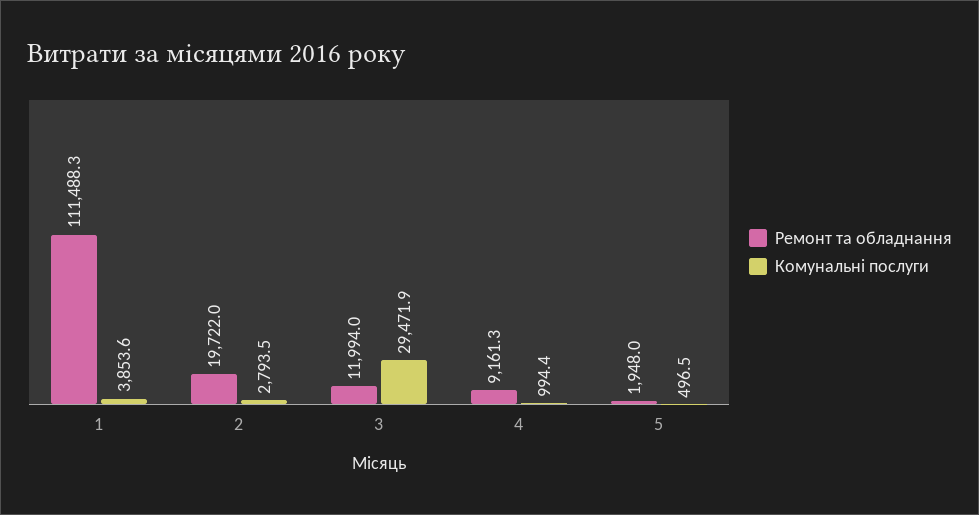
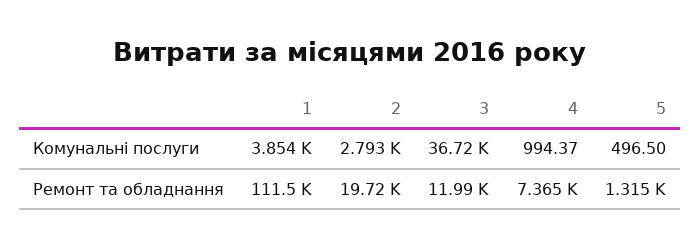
  {
    "Ремонт та обладнання": {
      "1": 111488.3,
      "2": 19722,
      "3": 11994,
-     "4": 9161.3,
+     "4": 7365,
-     "5": 1948
+     "5": 1315
    },
    "Комунальні послуги": {
      "1": 3853.6,
      "2": 2793.5,
-     "3": 29471.9,
+     "3": 36720,
      "4": 994.37,
      "5": 496.5
    }
  }

